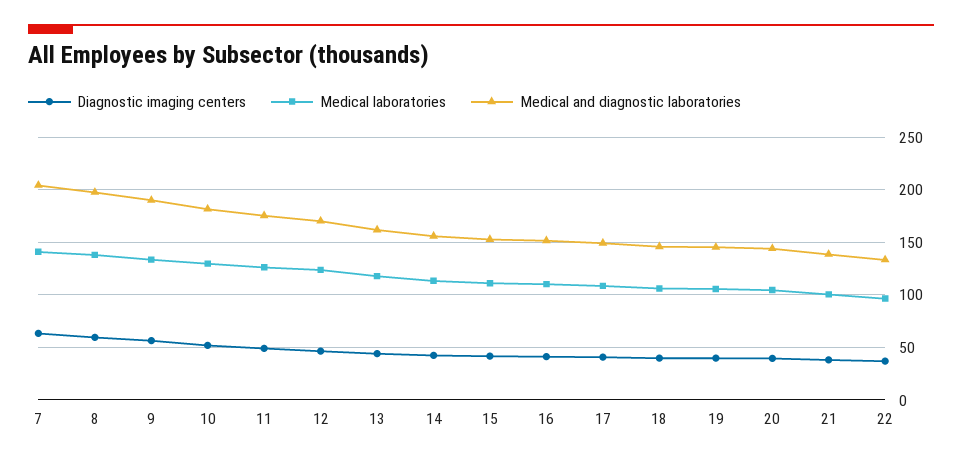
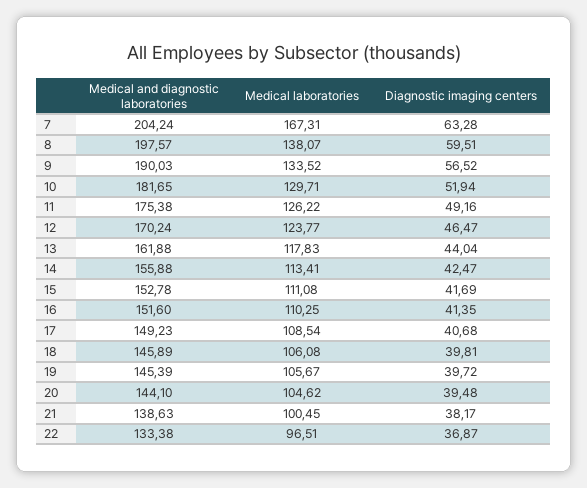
  {
    "Diagnostic imaging centers": {
      "7": 63.28,
      "8": 59.51,
      "9": 56.52,
      "10": 51.94,
      "11": 49.16,
      "12": 46.47,
      "13": 44.04,
      "14": 42.47,
      "15": 41.69,
      "16": 41.35,
      "17": 40.68,
      "18": 39.81,
      "19": 39.72,
      "20": 39.48,
      "21": 38.17,
      "22": 36.87
    },
    "Medical laboratories": {
-     "7": 140,
+     "7": 167.31,
      "8": 138.07,
      "9": 133.52,
      "10": 129.71,
      "11": 126.22,
      "12": 123.77,
      "13": 117.83,
      "14": 113.41,
      "15": 111.08,
      "16": 110.25,
      "17": 108.54,
      "18": 106.08,
      "19": 105.67,
      "20": 104.62,
      "21": 100.45,
      "22": 96.51
    },
    "Medical and diagnostic laboratories": {
      "7": 204.24,
      "8": 197.57,
      "9": 190.03,
      "10": 181.65,
      "11": 175.38,
      "12": 170.24,
      "13": 161.88,
      "14": 155.88,
      "15": 152.78,
      "16": 151.6,
      "17": 149.23,
      "18": 145.89,
      "19": 145.39,
      "20": 144.1,
      "21": 138.63,
      "22": 133.38
    }
  }

